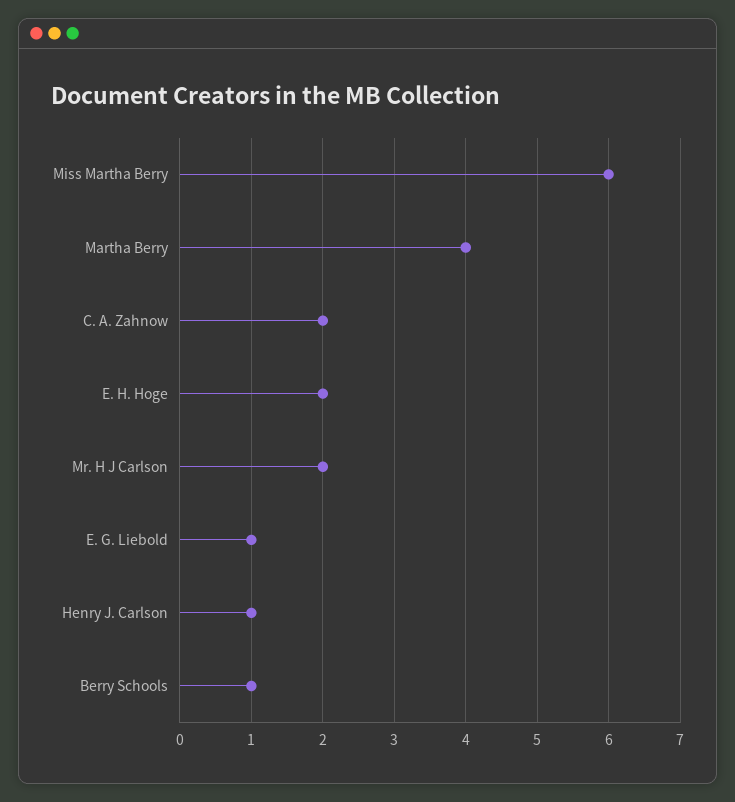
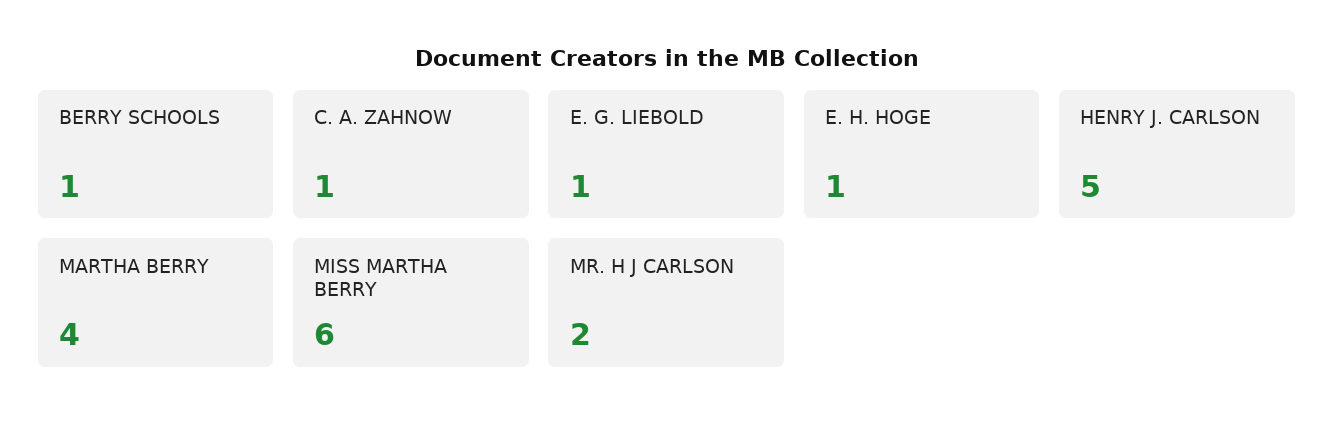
  {
    "Miss Martha Berry": 6,
    "Martha Berry": 4,
-   "C. A. Zahnow": 2,
+   "C. A. Zahnow": 1,
-   "E. H. Hoge": 2,
+   "E. H. Hoge": 1,
    "Mr. H J Carlson": 2,
    "E. G. Liebold": 1,
-   "Henry J. Carlson": 1,
+   "Henry J. Carlson": 5,
    "Berry Schools": 1
  }

